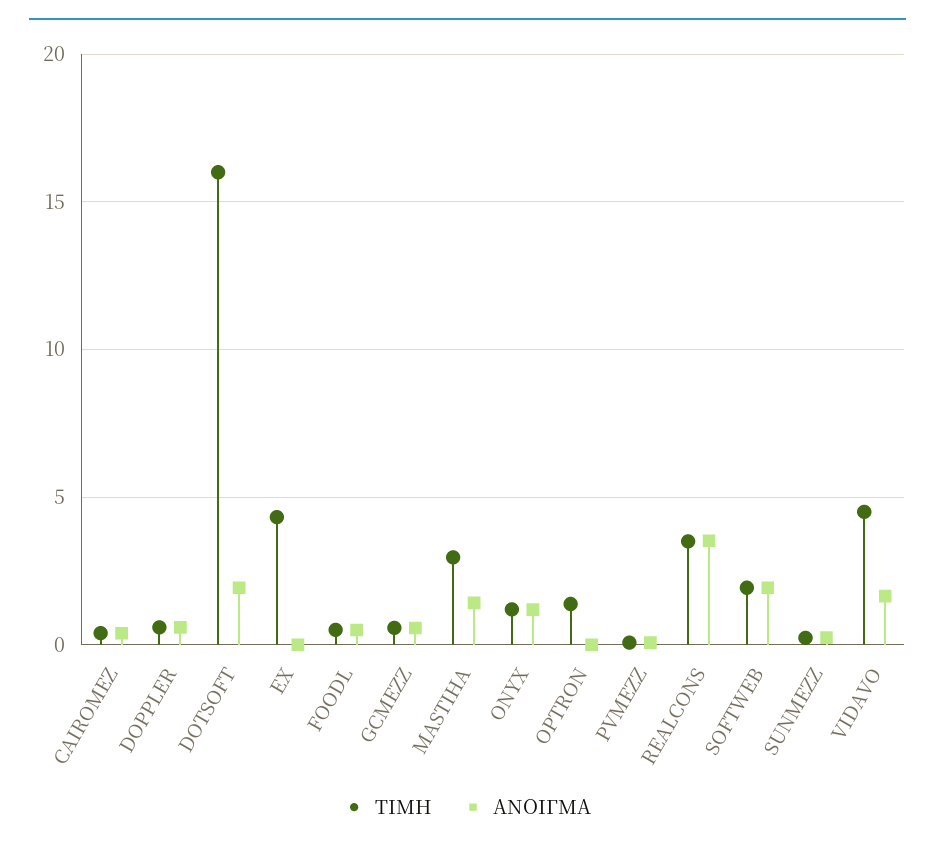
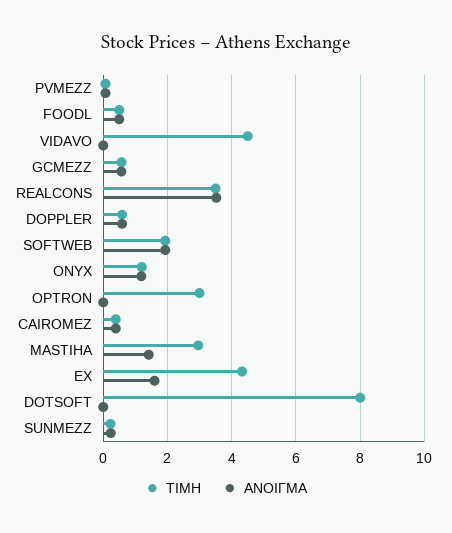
  {
    "ΤΙΜΗ": {
      "CAIROMEZ": 0.4,
      "DOPPLER": 0.6,
-     "DOTSOFT": 16,
+     "DOTSOFT": 8,
      "EX": 4.4,
      "FOODL": 0.6,
      "GCMEZZ": 0.6,
      "MASTIHA": 3,
      "ONYX": 1.2,
-     "OPTRON": 1.5,
+     "OPTRON": 3,
      "PVMEZZ": 0,
      "REALCONS": 3.6,
      "SOFTWEB": 2,
      "SUNMEZZ": 0.2,
      "VIDAVO": 4.6
    },
    "ΑΝΟΙΓΜΑ": {
      "CAIROMEZ": 0.4,
      "DOPPLER": 0.6,
-     "DOTSOFT": 2,
+     "DOTSOFT": 0,
-     "EX": 0,
+     "EX": 1.6,
      "FOODL": 0.4,
      "GCMEZZ": 0.6,
      "MASTIHA": 1.4,
      "ONYX": 1.2,
      "OPTRON": 0,
      "PVMEZZ": 0,
      "REALCONS": 3.6,
      "SOFTWEB": 2,
      "SUNMEZZ": 0.2,
-     "VIDAVO": 1.5
+     "VIDAVO": 0
    }
  }

